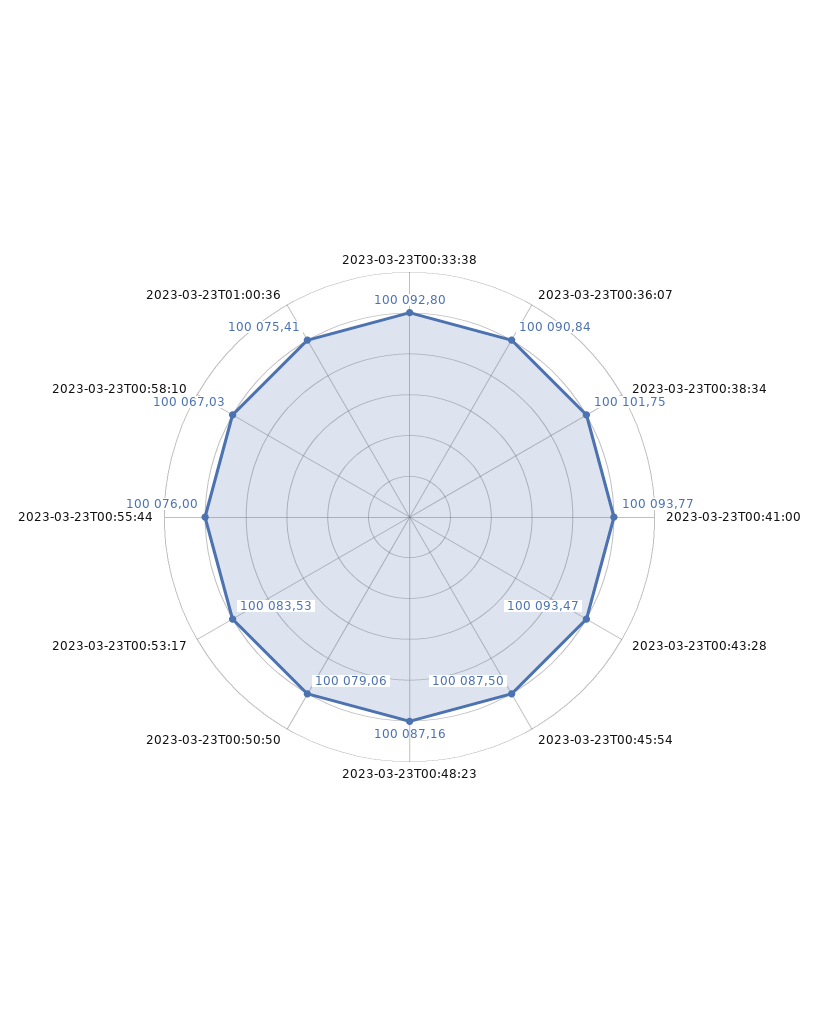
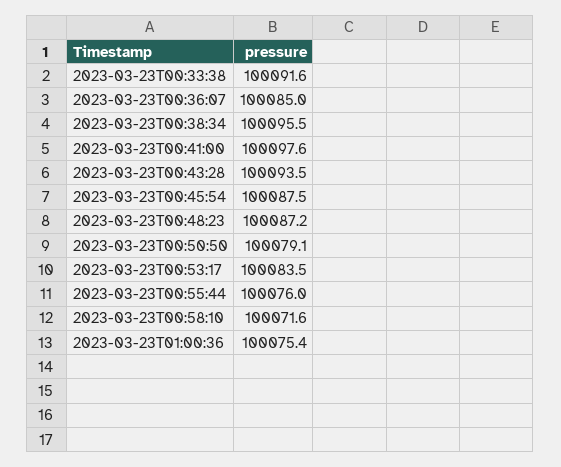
  {
-   "2023-03-23T00:33:38": 100092.8,
+   "2023-03-23T00:33:38": 100091.6,
-   "2023-03-23T00:36:07": 100090.84,
+   "2023-03-23T00:36:07": 100085,
-   "2023-03-23T00:38:34": 100101.75,
+   "2023-03-23T00:38:34": 100095.5,
-   "2023-03-23T00:41:00": 100093.77,
+   "2023-03-23T00:41:00": 100097.6,
    "2023-03-23T00:43:28": 100093.47,
    "2023-03-23T00:45:54": 100087.5,
    "2023-03-23T00:48:23": 100087.16,
    "2023-03-23T00:50:50": 100079.06,
    "2023-03-23T00:53:17": 100083.53,
    "2023-03-23T00:55:44": 100076,
-   "2023-03-23T00:58:10": 100067.03,
+   "2023-03-23T00:58:10": 100071.6,
    "2023-03-23T01:00:36": 100075.41
  }

